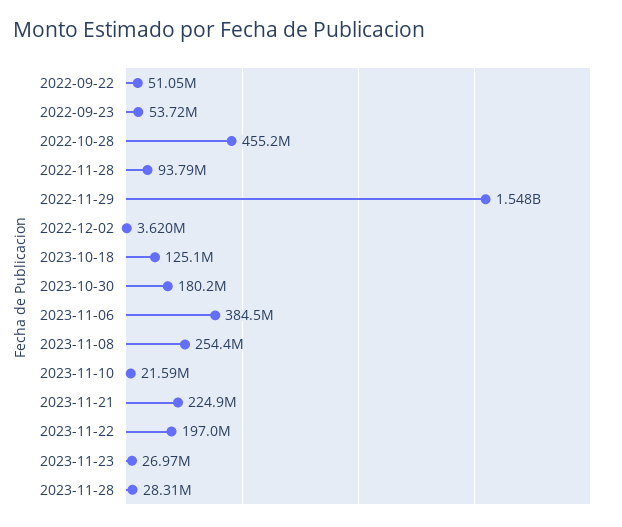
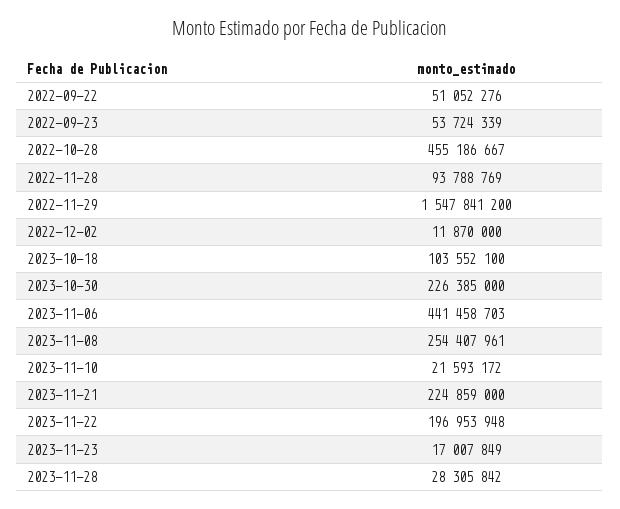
  {
    "2022-09-22": 51052276,
    "2022-09-23": 53724339,
    "2022-10-28": 455186667,
    "2022-11-28": 93788769,
    "2022-11-29": 1547841200,
-   "2022-12-02": 3620000,
+   "2022-12-02": 11870000,
-   "2023-10-18": 125100000,
+   "2023-10-18": 103552100,
-   "2023-10-30": 180200000,
+   "2023-10-30": 226385000,
-   "2023-11-06": 384500000,
+   "2023-11-06": 441458703,
    "2023-11-08": 254407961,
    "2023-11-10": 21593172,
    "2023-11-21": 224859000,
    "2023-11-22": 196953948,
-   "2023-11-23": 26970000,
+   "2023-11-23": 17007849,
    "2023-11-28": 28305842
  }

